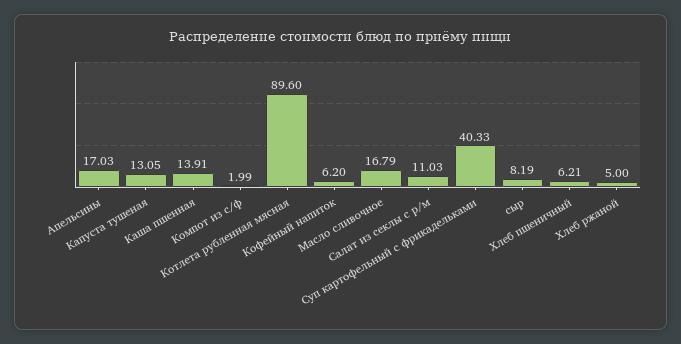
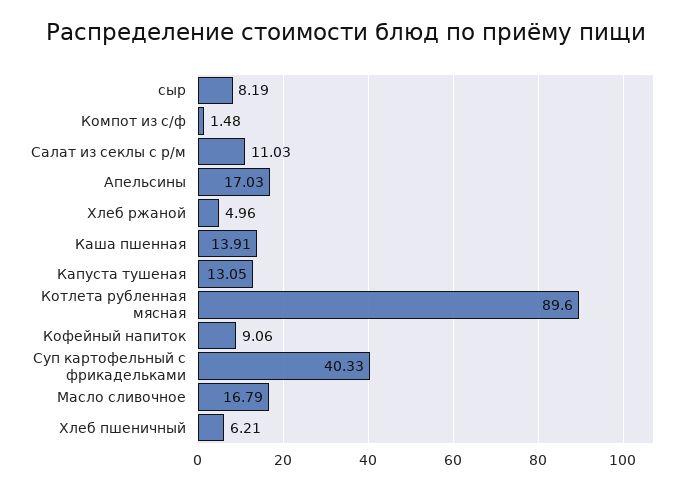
  {
    "Апельсины": 17.03,
    "Капуста тушеная": 13.05,
    "Каша пшенная": 13.91,
-   "Компот из с/ф": 1.99,
+   "Компот из с/ф": 1.48,
    "Котлета рубленная мясная": 89.6,
-   "Кофейный напиток": 6.2,
+   "Кофейный напиток": 9.06,
    "Масло сливочное": 16.79,
    "Салат из секлы с р/м": 11.03,
    "Суп картофельный с фрикадельками": 40.33,
    "сыр": 8.19,
    "Хлеб пшеничный": 6.21,
-   "Хлеб ржаной": 5
+   "Хлеб ржаной": 4.96
  }

